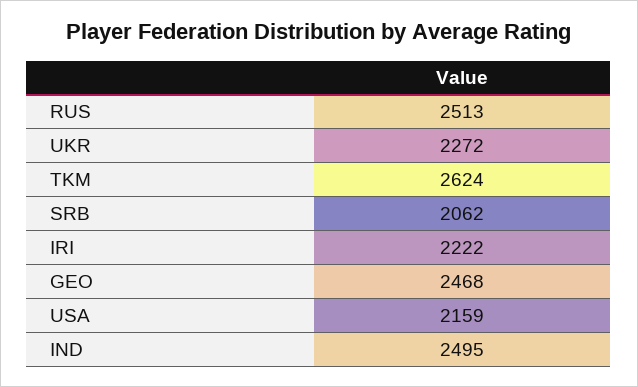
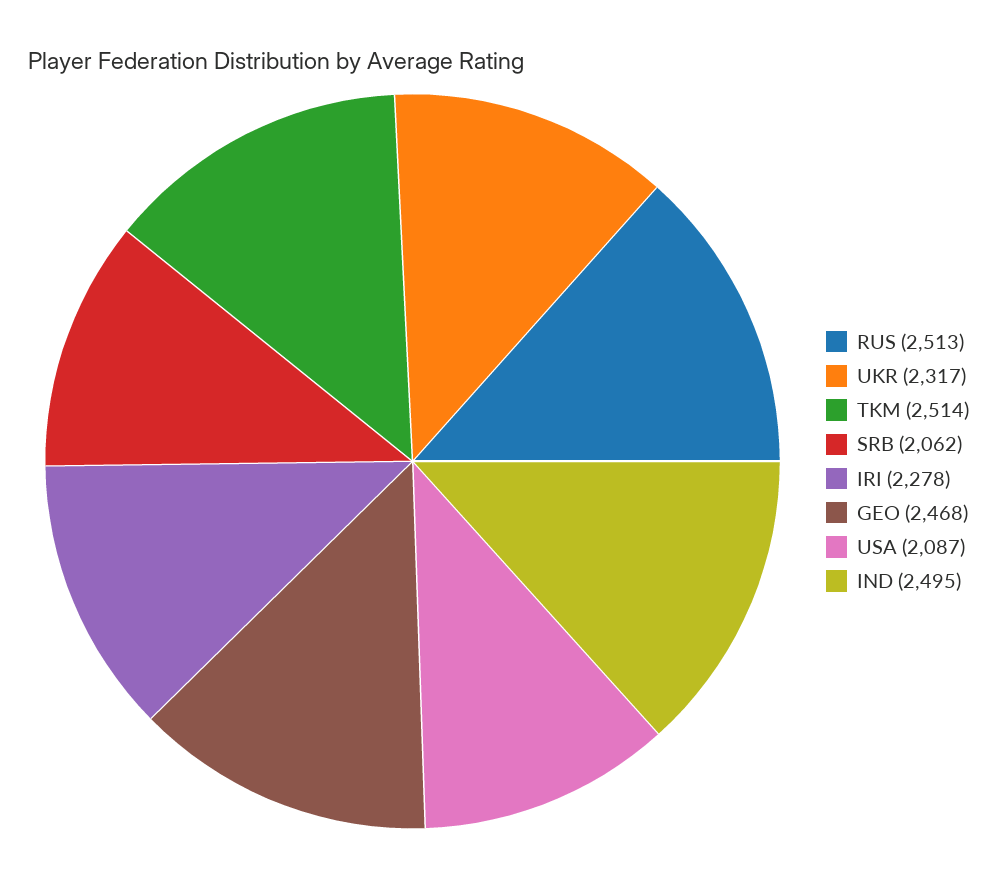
  {
    "RUS": 2513,
-   "UKR": 2272,
+   "UKR": 2317,
-   "TKM": 2624,
+   "TKM": 2514,
    "SRB": 2062,
-   "IRI": 2222,
+   "IRI": 2278,
    "GEO": 2468,
-   "USA": 2159,
+   "USA": 2087,
    "IND": 2495
  }

